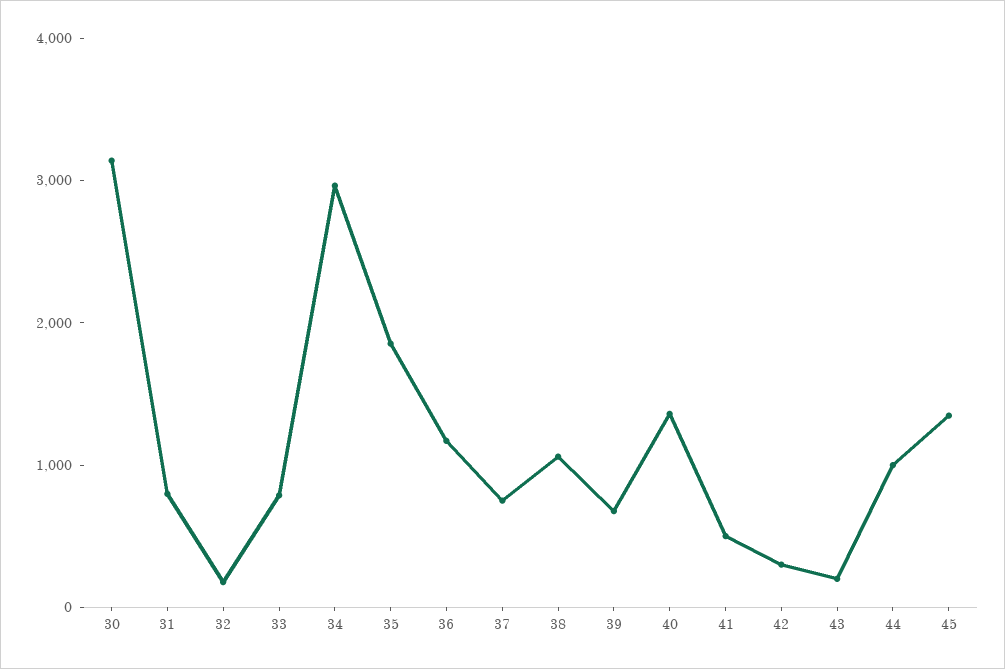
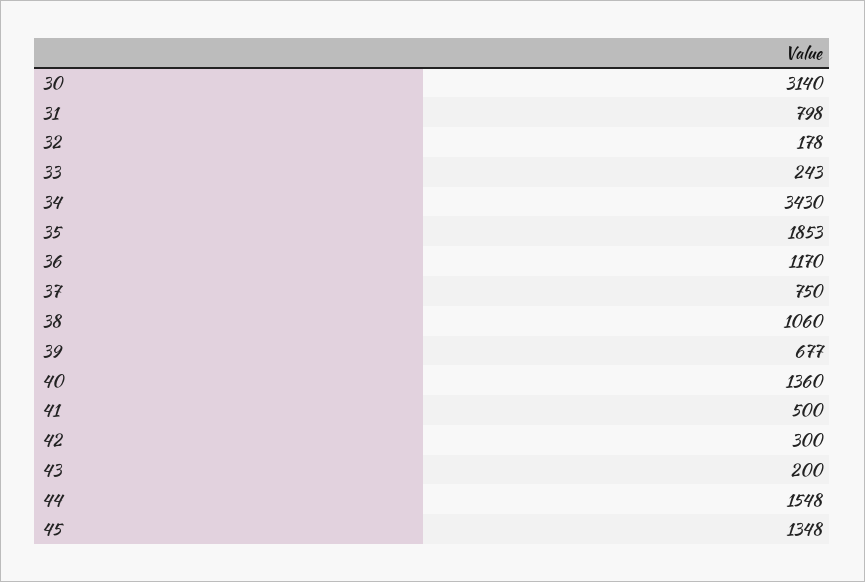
  {
    "30": 3140,
    "31": 798,
    "32": 178,
-   "33": 800,
+   "33": 243,
-   "34": 3000,
+   "34": 3430,
    "35": 1853,
    "36": 1170,
    "37": 750,
    "38": 1060,
    "39": 677,
    "40": 1360,
    "41": 500,
    "42": 300,
    "43": 200,
-   "44": 1000,
+   "44": 1548,
    "45": 1348
  }

